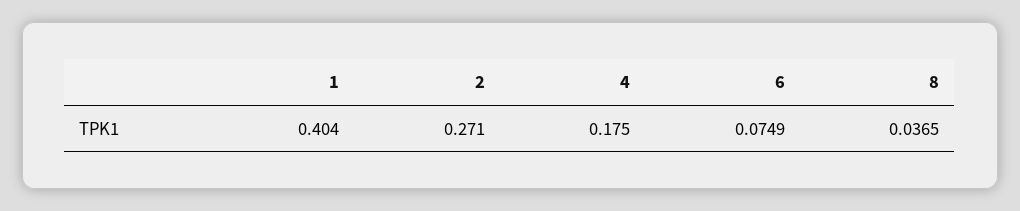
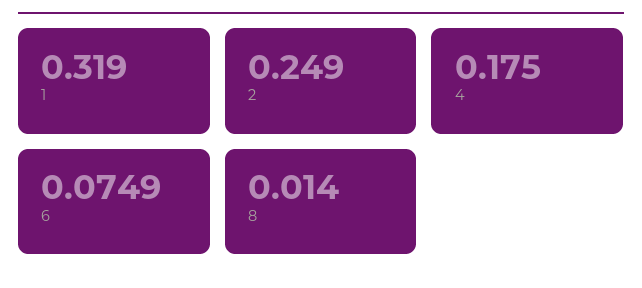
  {
-   "1": 0.404,
+   "1": 0.319,
-   "2": 0.271,
+   "2": 0.249,
    "4": 0.175,
    "6": 0.0749,
-   "8": 0.0365
+   "8": 0.014
  }

